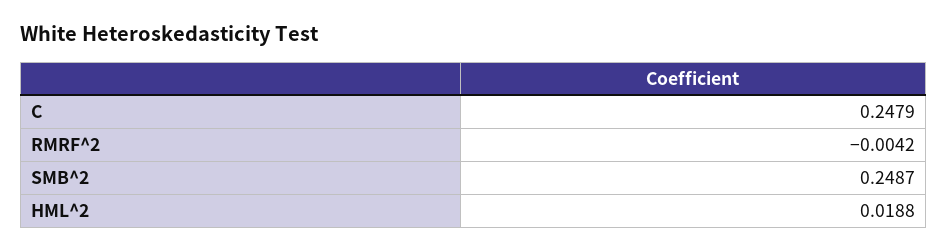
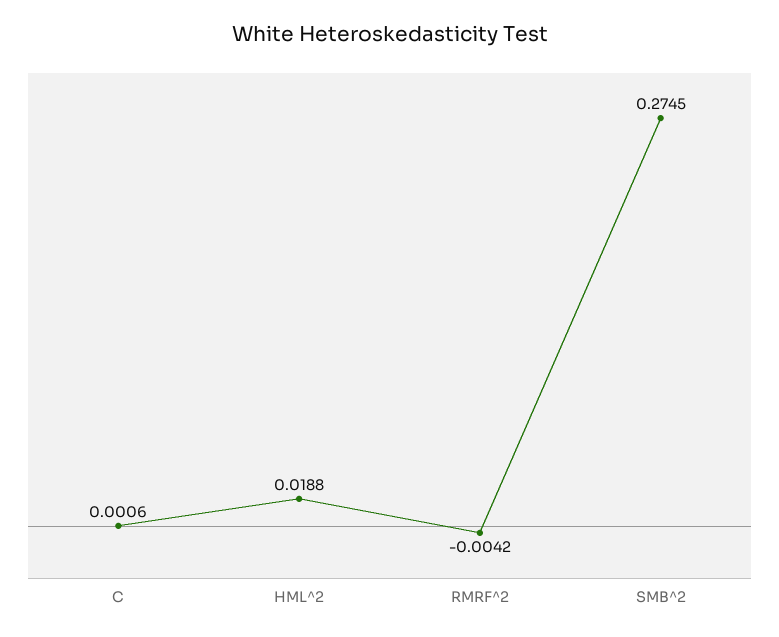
  {
-   "C": 0.2479,
+   "C": 0.0006,
    "RMRF^2": -0.0042,
-   "SMB^2": 0.2487,
+   "SMB^2": 0.2745,
    "HML^2": 0.0188
  }

